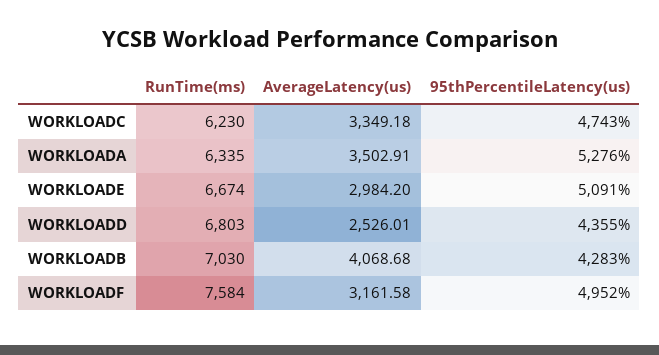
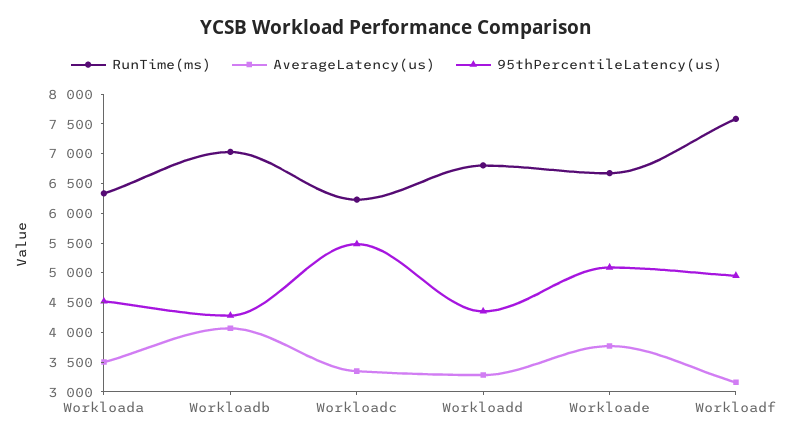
  {
    "RunTime(ms)": {
      "WORKLOADC": 6230,
      "WORKLOADA": 6335,
      "WORKLOADE": 6674,
      "WORKLOADD": 6803,
      "WORKLOADB": 7030,
      "WORKLOADF": 7584
    },
    "AverageLatency(us)": {
      "WORKLOADC": 3349.18,
      "WORKLOADA": 3502.91,
-     "WORKLOADE": 2984.2,
+     "WORKLOADE": 3750,
-     "WORKLOADD": 2526.01,
+     "WORKLOADD": 3250,
      "WORKLOADB": 4068.68,
      "WORKLOADF": 3161.58
    },
    "95thPercentileLatency(us)": {
-     "WORKLOADC": 4743,
+     "WORKLOADC": 5500,
-     "WORKLOADA": 5276,
+     "WORKLOADA": 4500,
      "WORKLOADE": 5091,
      "WORKLOADD": 4355,
      "WORKLOADB": 4283,
      "WORKLOADF": 4952
    }
  }

